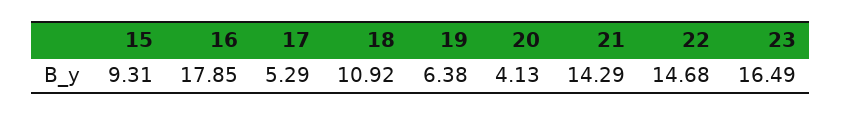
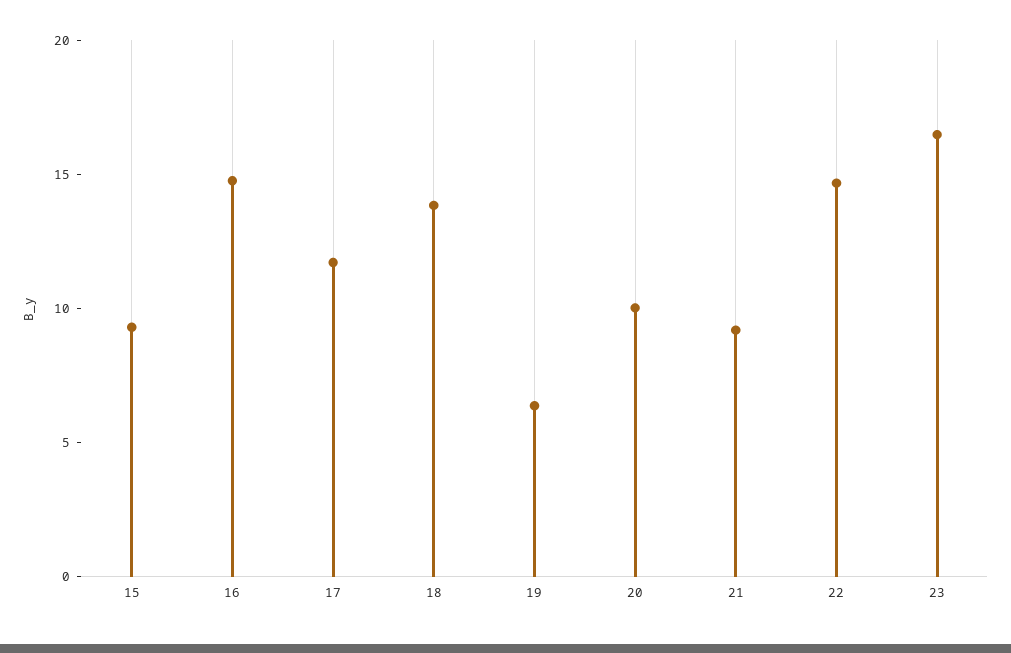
  {
    "15": 9.31,
-   "16": 17.85,
+   "16": 15,
-   "17": 5.29,
+   "17": 12,
-   "18": 10.92,
+   "18": 14,
    "19": 6.38,
-   "20": 4.13,
+   "20": 10,
-   "21": 14.29,
+   "21": 9,
    "22": 14.68,
    "23": 16.49
  }

